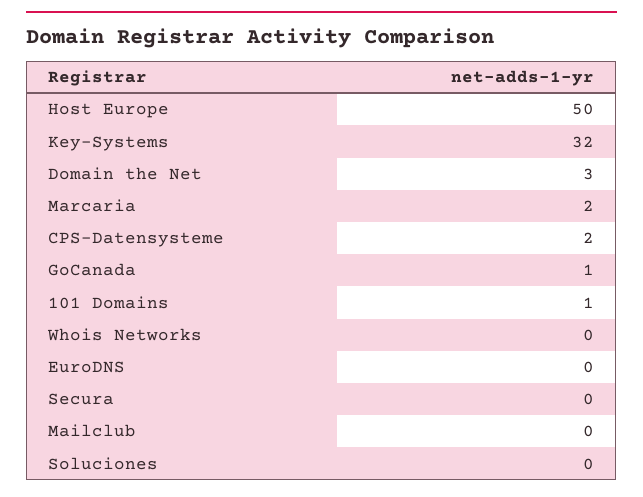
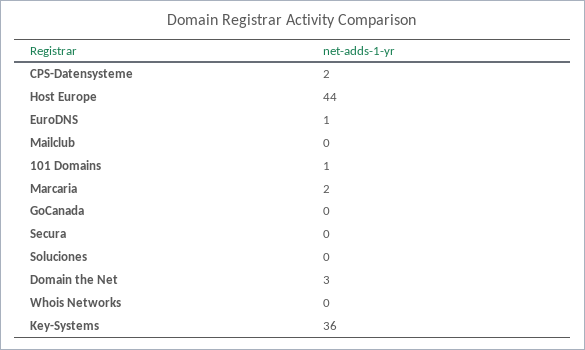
  {
-   "Host Europe": 50,
+   "Host Europe": 44,
-   "Key-Systems": 32,
+   "Key-Systems": 36,
    "Domain the Net": 3,
    "Marcaria": 2,
    "CPS-Datensysteme": 2,
-   "GoCanada": 1,
+   "GoCanada": 0,
    "101 Domains": 1,
    "Whois Networks": 0,
-   "EuroDNS": 0,
+   "EuroDNS": 1,
    "Secura": 0,
    "Mailclub": 0,
    "Soluciones": 0
  }

